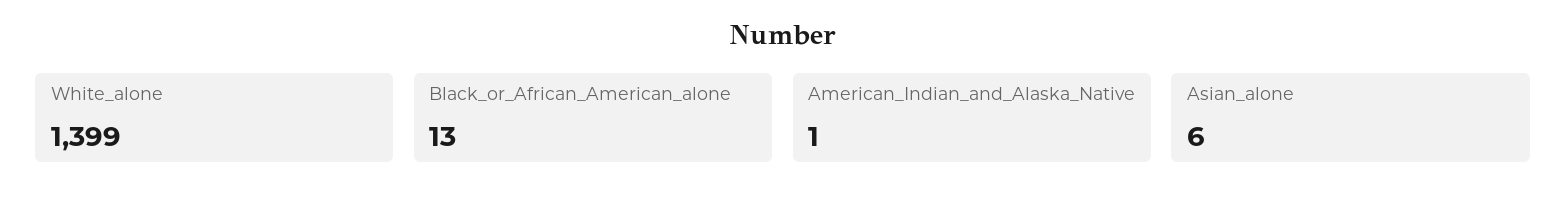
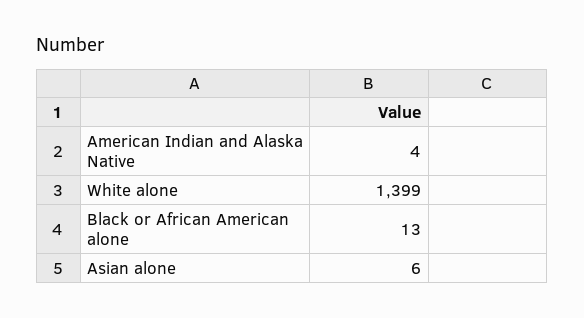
  {
    "White_alone": 1399,
    "Black_or_African_American_alone": 13,
-   "American_Indian_and_Alaska_Native": 1,
+   "American_Indian_and_Alaska_Native": 4,
    "Asian_alone": 6
  }

